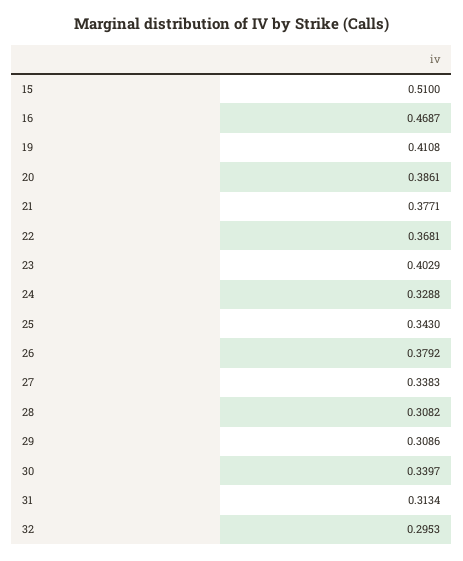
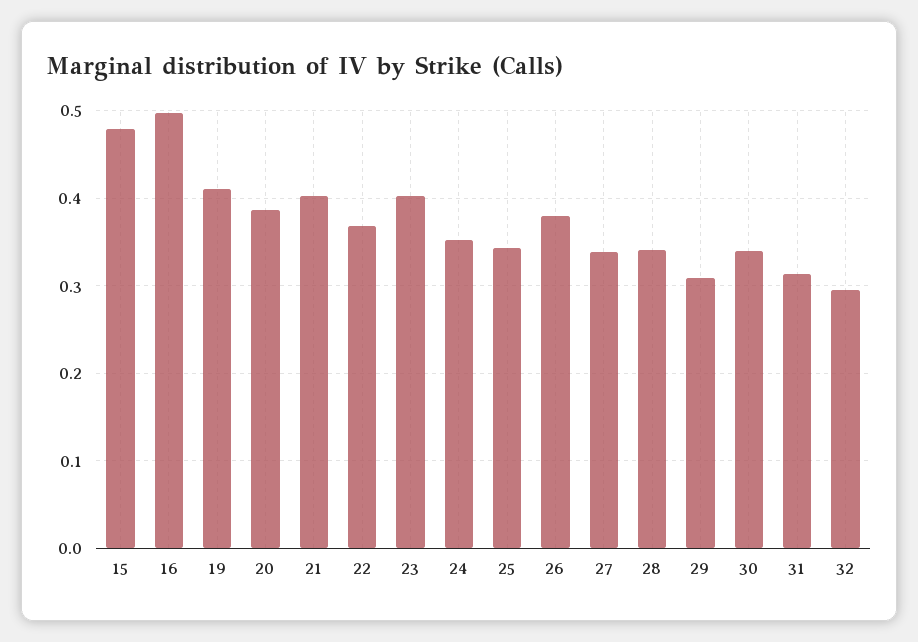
  {
-   "15": 0.51,
+   "15": 0.48,
-   "16": 0.4687,
+   "16": 0.5,
    "19": 0.4108,
    "20": 0.3861,
-   "21": 0.3771,
+   "21": 0.4,
    "22": 0.3681,
    "23": 0.4029,
-   "24": 0.3288,
+   "24": 0.35,
    "25": 0.343,
    "26": 0.3792,
    "27": 0.3383,
-   "28": 0.3082,
+   "28": 0.34,
    "29": 0.3086,
    "30": 0.3397,
    "31": 0.3134,
    "32": 0.2953
  }

